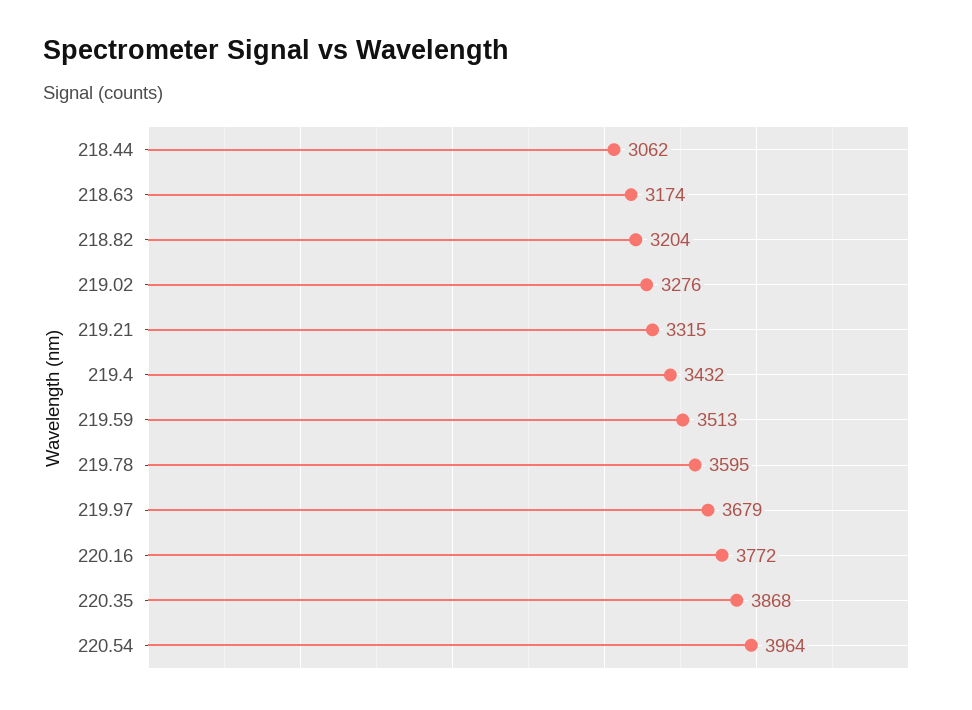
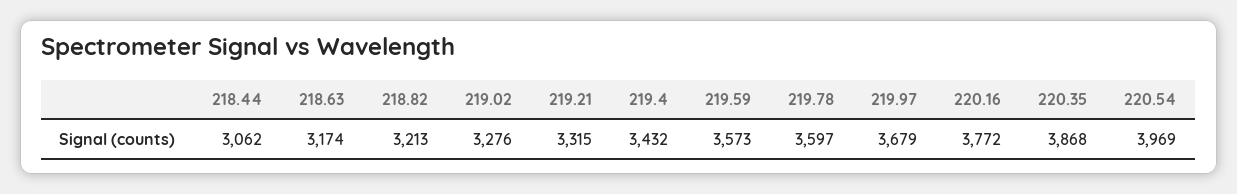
  {
    "218.44": 3062,
    "218.63": 3174,
-   "218.82": 3204,
+   "218.82": 3213,
    "219.02": 3276,
    "219.21": 3315,
    "219.4": 3432,
-   "219.59": 3513,
+   "219.59": 3573,
-   "219.78": 3595,
+   "219.78": 3597,
    "219.97": 3679,
    "220.16": 3772,
    "220.35": 3868,
-   "220.54": 3964
+   "220.54": 3969
  }

